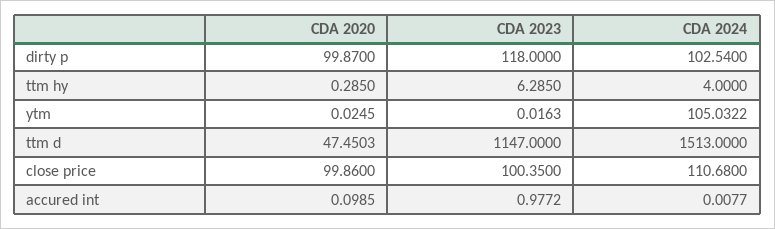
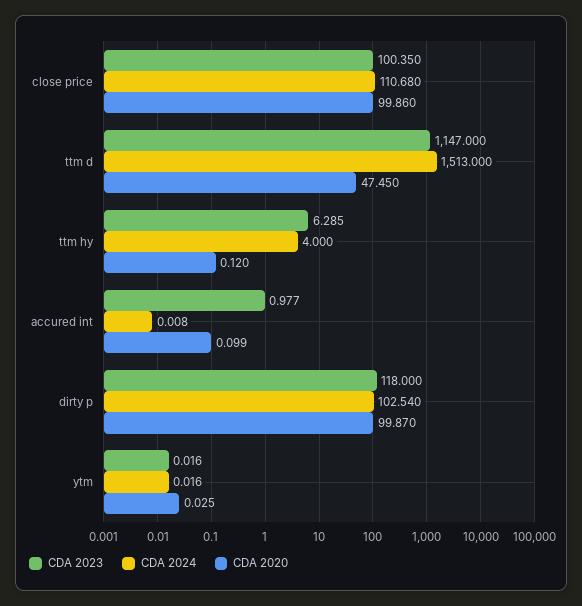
  {
    "CDA 2020": {
      "dirty p": 99.87,
-     "ttm hy": 0.285,
+     "ttm hy": 0.12,
      "ytm": 0.0245,
      "ttm d": 47.4503,
      "close price": 99.86,
      "accured int": 0.0985
    },
    "CDA 2023": {
      "dirty p": 118,
      "ttm hy": 6.285,
      "ytm": 0.0163,
      "ttm d": 1147,
      "close price": 100.35,
      "accured int": 0.9772
    },
    "CDA 2024": {
      "dirty p": 102.54,
      "ttm hy": 4,
-     "ytm": 105.0322,
+     "ytm": 0.016,
      "ttm d": 1513,
      "close price": 110.68,
      "accured int": 0.0077
    }
  }

